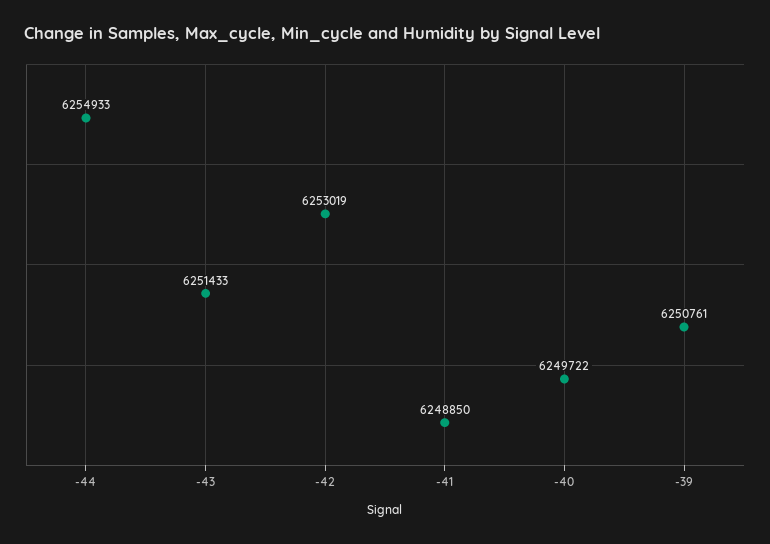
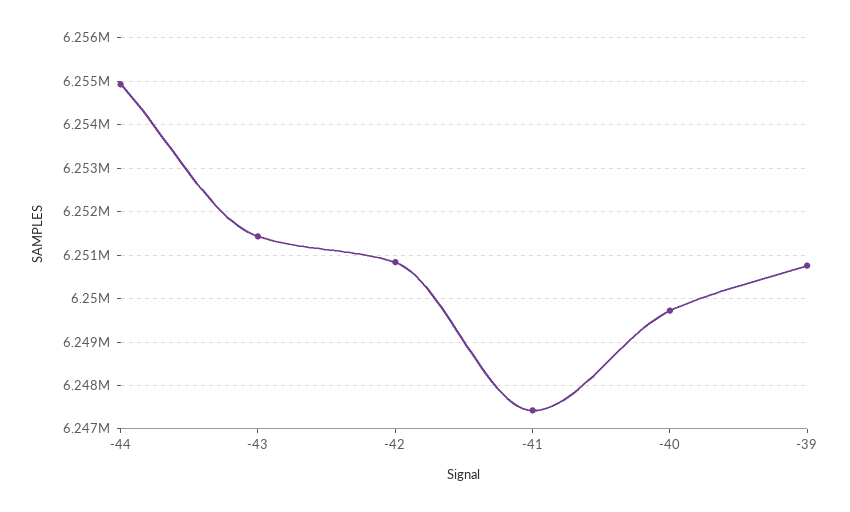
  {
    "-44": 6254933,
    "-43": 6251433,
-   "-42": 6253019,
+   "-42": 6250800,
-   "-41": 6248850,
+   "-41": 6247400,
    "-40": 6249722,
    "-39": 6250761
  }

